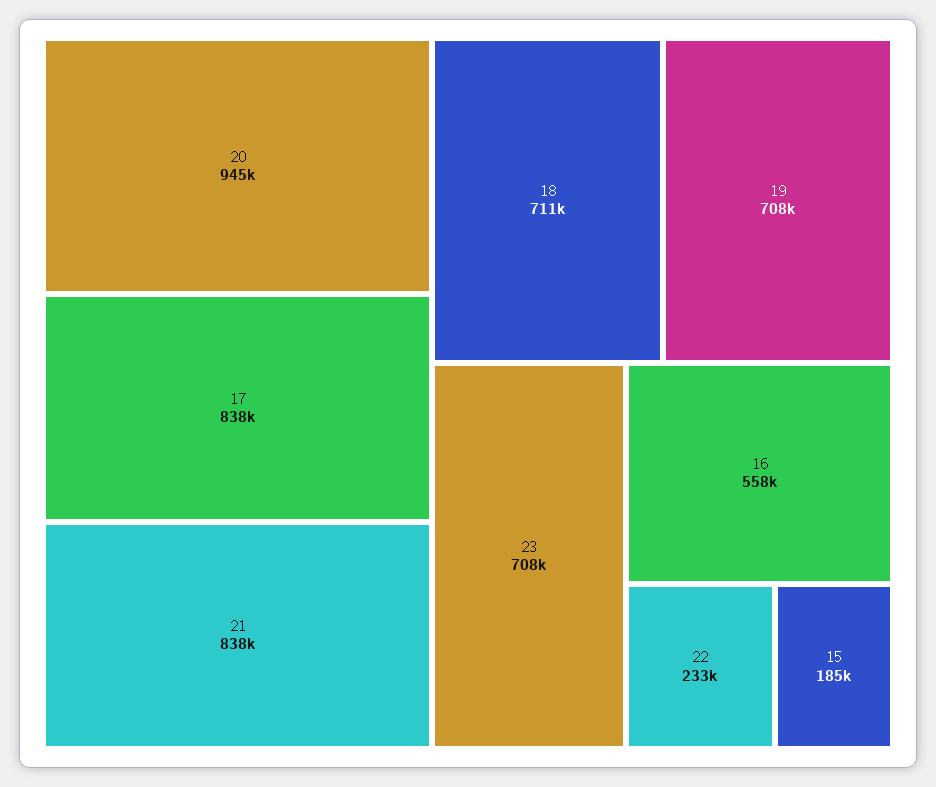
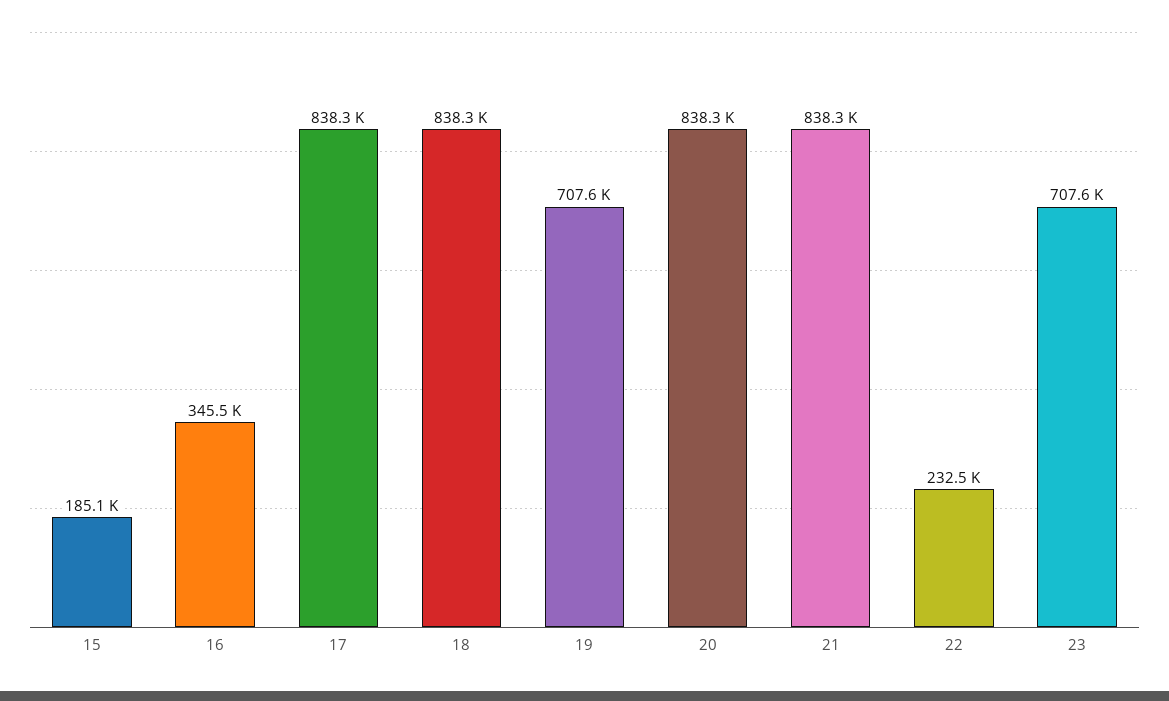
  {
-   "20": 945000,
+   "20": 838300,
    "17": 838300,
    "21": 838300,
-   "18": 711000,
+   "18": 838300,
    "19": 707600,
    "23": 707600,
-   "16": 558000,
+   "16": 345500,
    "22": 232500,
    "15": 185100
  }

